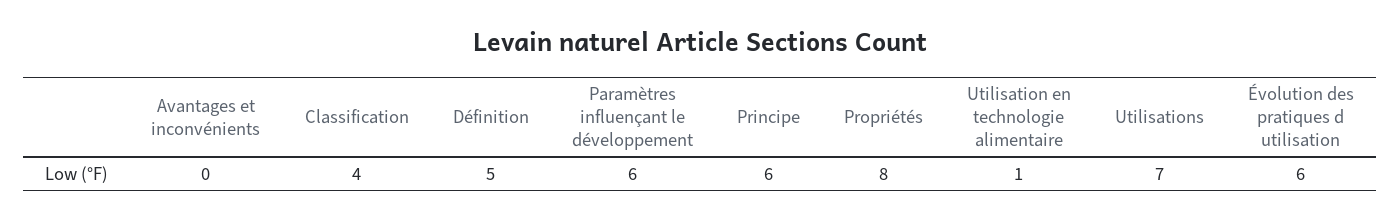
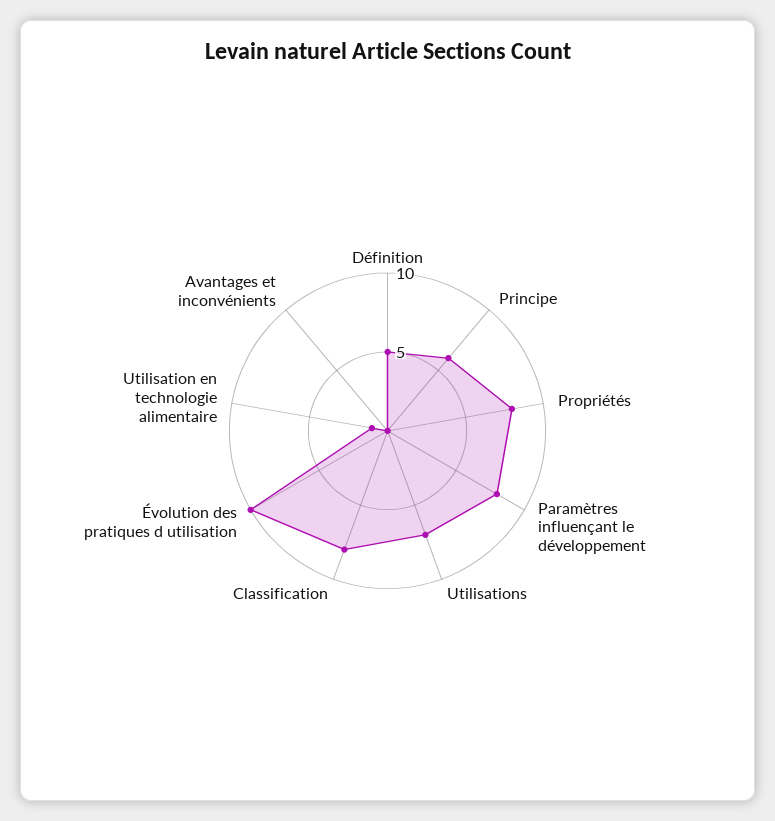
  {
    "Avantages et inconvénients": 0,
-   "Classification": 4,
+   "Classification": 8,
    "Définition": 5,
-   "Paramètres influençant le développement": 6,
+   "Paramètres influençant le développement": 8,
    "Principe": 6,
    "Propriétés": 8,
    "Utilisation en technologie alimentaire": 1,
    "Utilisations": 7,
-   "Évolution des pratiques d utilisation": 6
+   "Évolution des pratiques d utilisation": 10
  }

